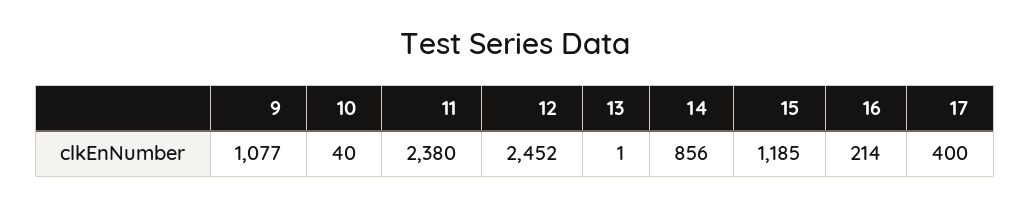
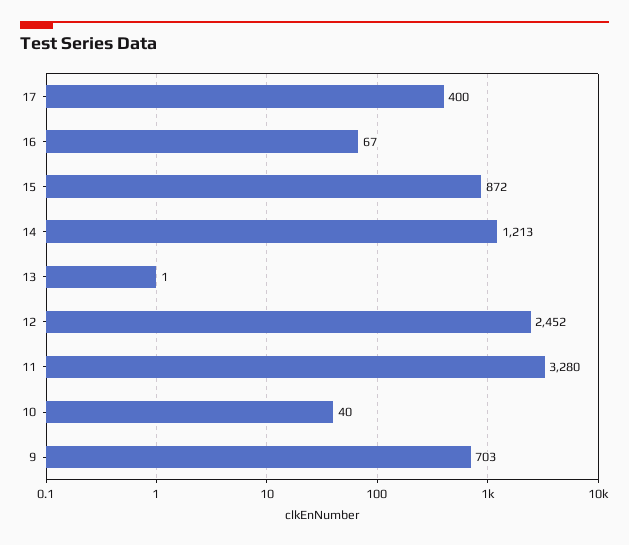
  {
-   "9": 1077,
+   "9": 703,
    "10": 40,
-   "11": 2380,
+   "11": 3280,
    "12": 2452,
    "13": 1,
-   "14": 856,
+   "14": 1213,
-   "15": 1185,
+   "15": 872,
-   "16": 214,
+   "16": 67,
    "17": 400
  }

